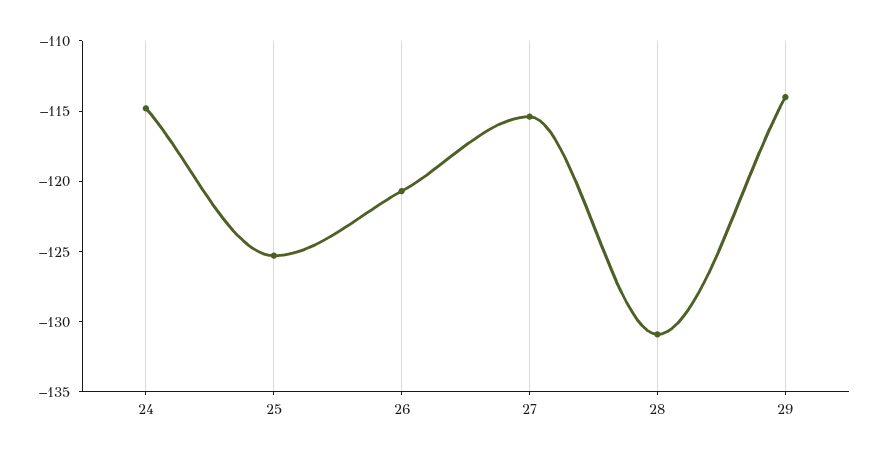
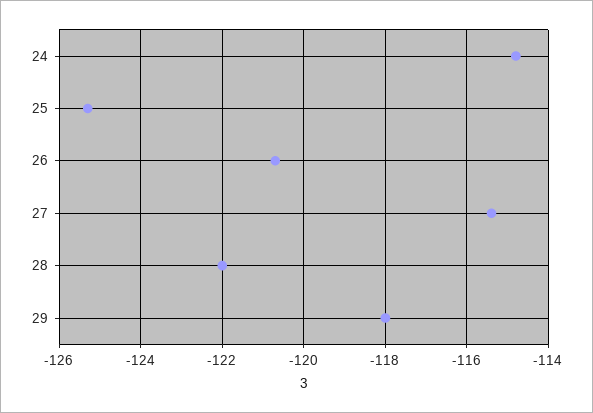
  {
    "24": -115,
    "25": -125.5,
    "26": -120.5,
    "27": -115.5,
-   "28": -131,
+   "28": -122,
-   "29": -114
+   "29": -118
  }

